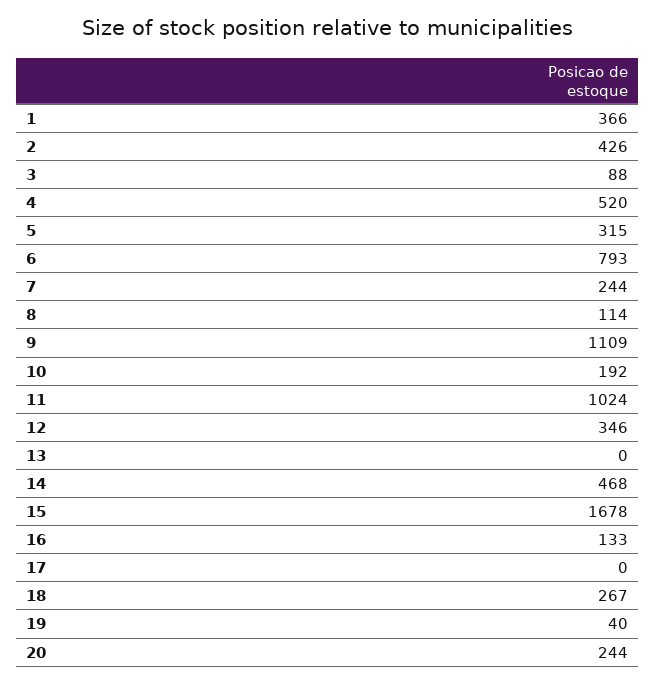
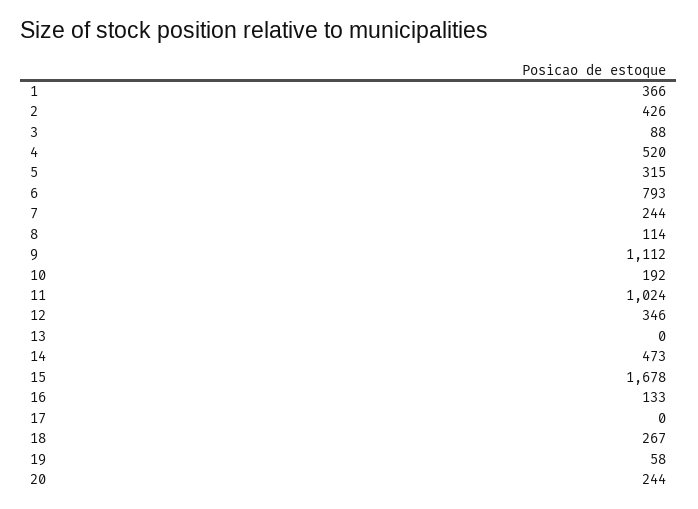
  {
    "1": 366,
    "2": 426,
    "3": 88,
    "4": 520,
    "5": 315,
    "6": 793,
    "7": 244,
    "8": 114,
-   "9": 1109,
+   "9": 1112,
    "10": 192,
    "11": 1024,
    "12": 346,
    "13": 0,
-   "14": 468,
+   "14": 473,
    "15": 1678,
    "16": 133,
    "17": 0,
    "18": 267,
-   "19": 40,
+   "19": 58,
    "20": 244
  }

